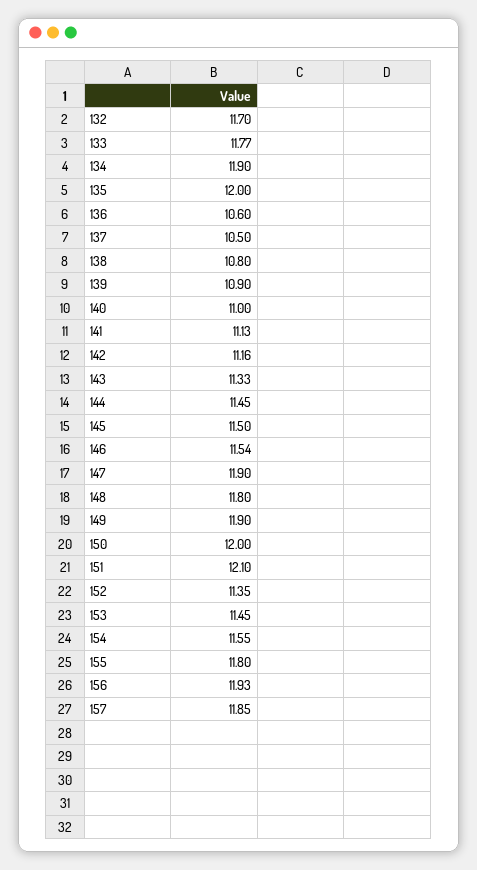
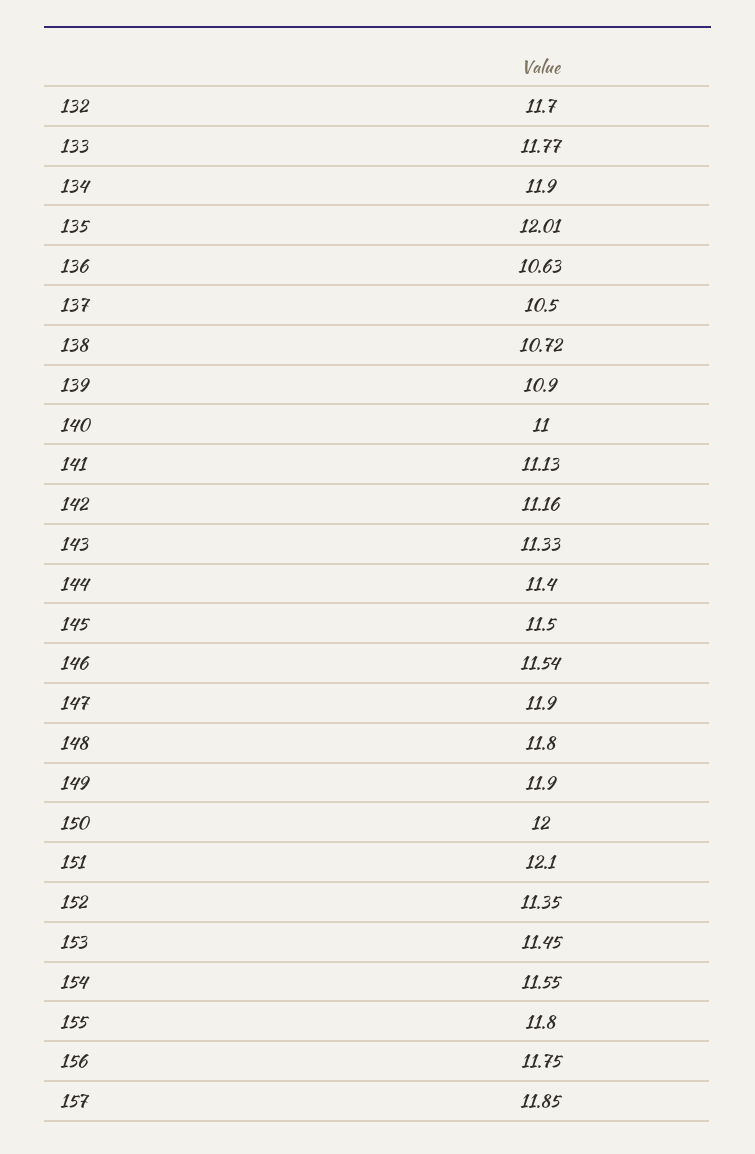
  {
    "132": 11.7,
    "133": 11.77,
    "134": 11.9,
-   "135": 12,
+   "135": 12.01,
-   "136": 10.6,
+   "136": 10.63,
    "137": 10.5,
-   "138": 10.8,
+   "138": 10.72,
    "139": 10.9,
    "140": 11,
    "141": 11.13,
    "142": 11.16,
    "143": 11.33,
-   "144": 11.45,
+   "144": 11.4,
    "145": 11.5,
    "146": 11.54,
    "147": 11.9,
    "148": 11.8,
    "149": 11.9,
    "150": 12,
    "151": 12.1,
    "152": 11.35,
    "153": 11.45,
    "154": 11.55,
    "155": 11.8,
-   "156": 11.93,
+   "156": 11.75,
    "157": 11.85
  }

